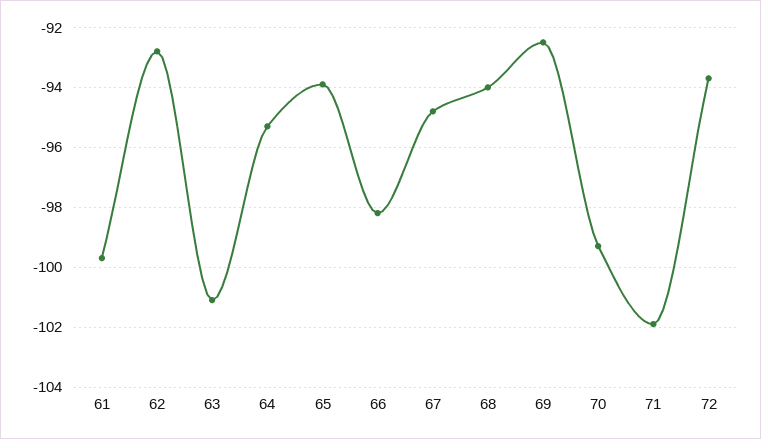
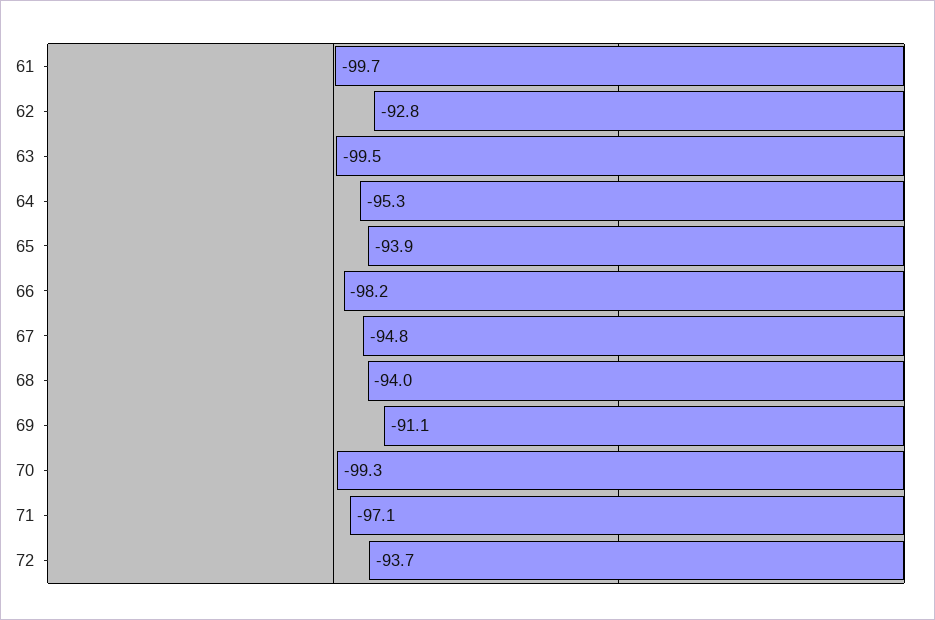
  {
    "61": -99.7,
    "62": -92.8,
-   "63": -101,
+   "63": -99.5,
    "64": -95.3,
    "65": -93.9,
    "66": -98.2,
    "67": -94.8,
    "68": -94,
-   "69": -92.5,
+   "69": -91.1,
    "70": -99.3,
-   "71": -102,
+   "71": -97.1,
    "72": -93.7
  }

